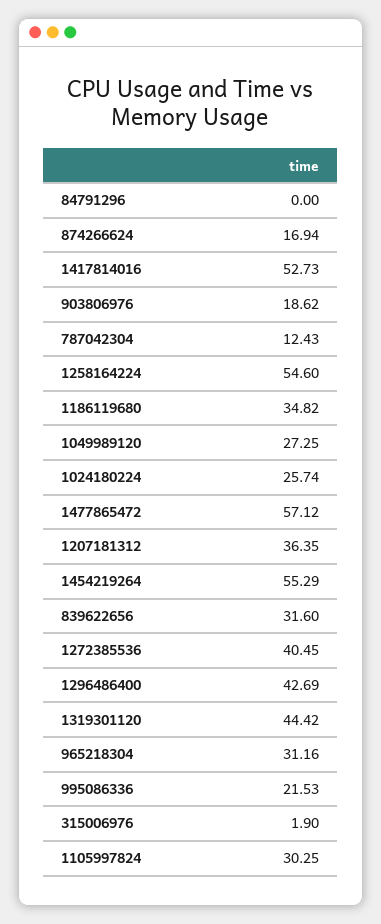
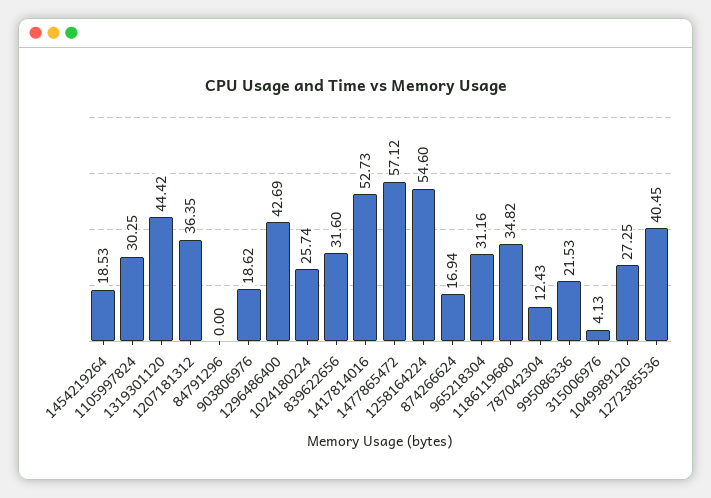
  {
    "84791296": 0,
    "874266624": 16.94,
    "1417814016": 52.73,
    "903806976": 18.62,
    "787042304": 12.43,
    "1258164224": 54.6,
    "1186119680": 34.82,
    "1049989120": 27.25,
    "1024180224": 25.74,
    "1477865472": 57.12,
    "1207181312": 36.35,
-   "1454219264": 55.29,
+   "1454219264": 18.53,
    "839622656": 31.6,
    "1272385536": 40.45,
    "1296486400": 42.69,
    "1319301120": 44.42,
    "965218304": 31.16,
    "995086336": 21.53,
-   "315006976": 1.9,
+   "315006976": 4.13,
    "1105997824": 30.25
  }

